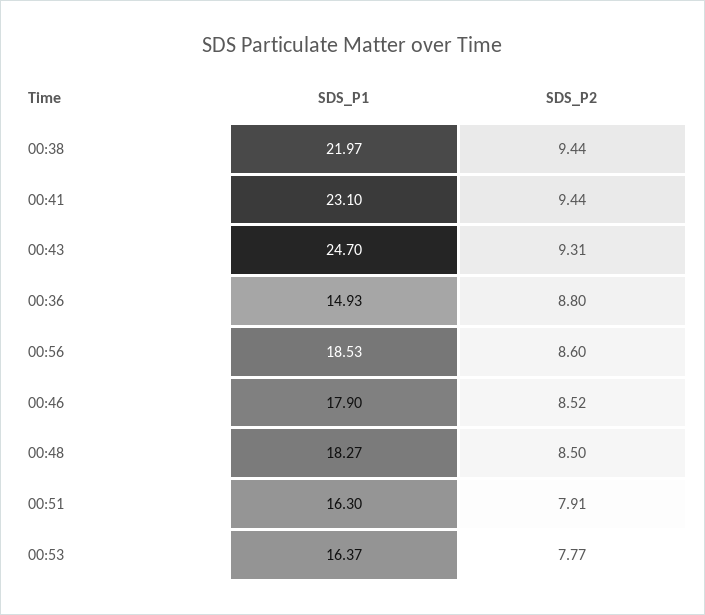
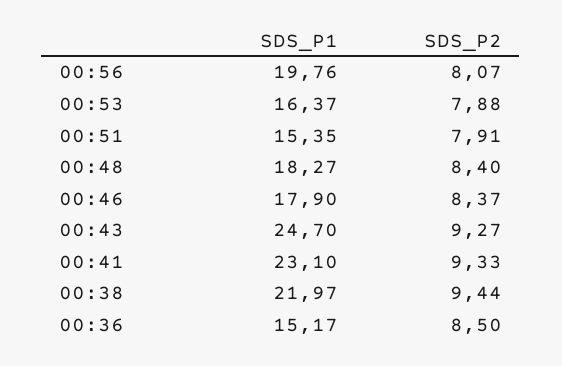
  {
    "SDS_P1": {
      "00:38": 21.97,
      "00:41": 23.1,
      "00:43": 24.7,
-     "00:36": 14.93,
+     "00:36": 15.17,
-     "00:56": 18.53,
+     "00:56": 19.76,
      "00:46": 17.9,
      "00:48": 18.27,
-     "00:51": 16.3,
+     "00:51": 15.35,
      "00:53": 16.37
    },
    "SDS_P2": {
      "00:38": 9.44,
-     "00:41": 9.44,
+     "00:41": 9.33,
-     "00:43": 9.31,
+     "00:43": 9.27,
-     "00:36": 8.8,
+     "00:36": 8.5,
-     "00:56": 8.6,
+     "00:56": 8.07,
-     "00:46": 8.52,
+     "00:46": 8.37,
-     "00:48": 8.5,
+     "00:48": 8.4,
      "00:51": 7.91,
-     "00:53": 7.77
+     "00:53": 7.88
    }
  }

